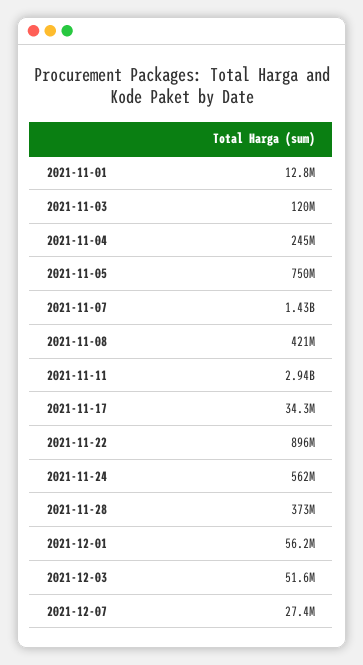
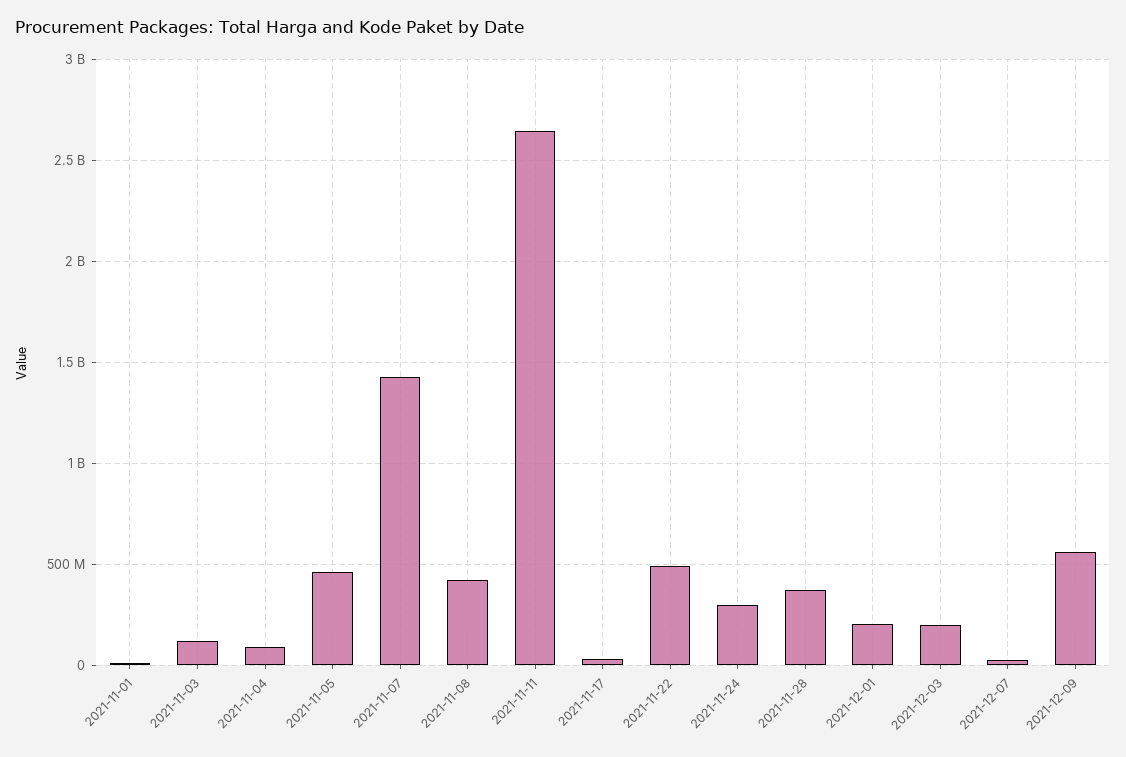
  {
    "2021-11-01": 12800000,
    "2021-11-03": 120000000,
-   "2021-11-04": 245000000,
+   "2021-11-04": 100000000,
-   "2021-11-05": 750000000,
+   "2021-11-05": 450000000,
    "2021-11-07": 1430000000,
    "2021-11-08": 421000000,
-   "2021-11-11": 2940000000,
+   "2021-11-11": 2650000000,
    "2021-11-17": 34300000,
-   "2021-11-22": 896000000,
+   "2021-11-22": 500000000,
-   "2021-11-24": 562000000,
+   "2021-11-24": 300000000,
    "2021-11-28": 373000000,
-   "2021-12-01": 56200000,
+   "2021-12-01": 200000000,
-   "2021-12-03": 51600000,
+   "2021-12-03": 200000000,
-   "2021-12-07": 27400000
+   "2021-12-07": 27400000,
+   "2021-12-09": 550000000
  }

